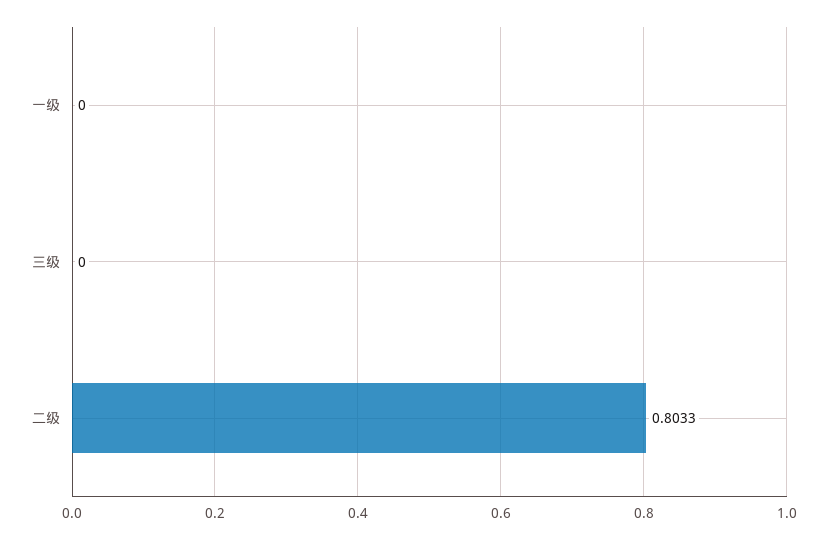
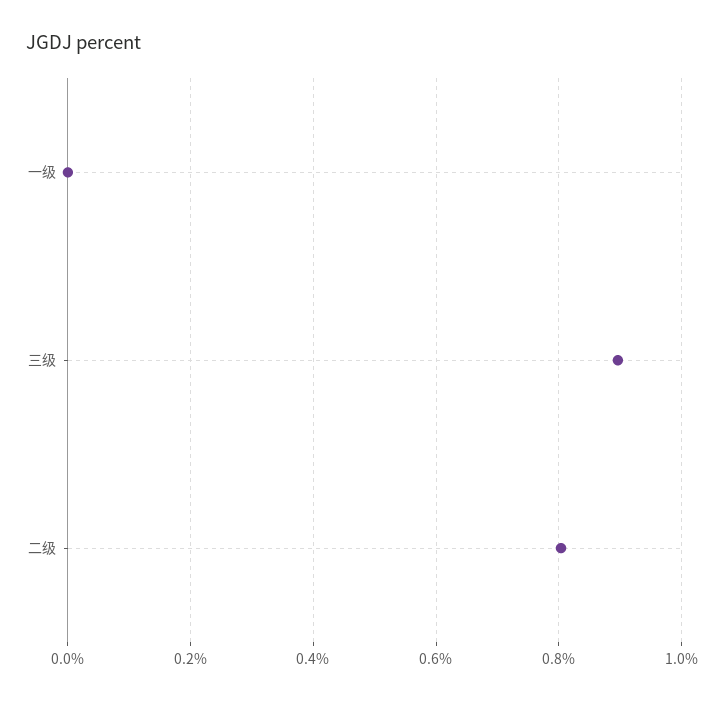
  {
    "一级": 0,
-   "三级": 0,
+   "三级": 0.9,
    "二级": 0.8033
  }

